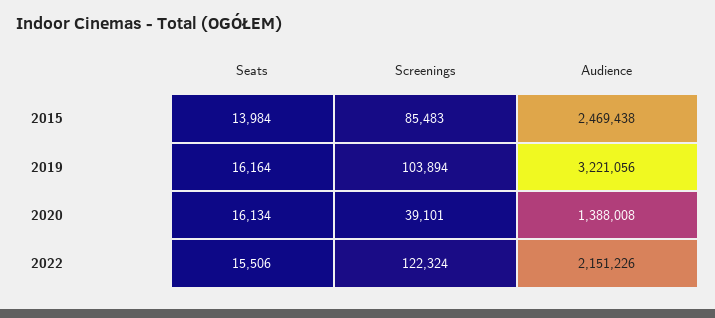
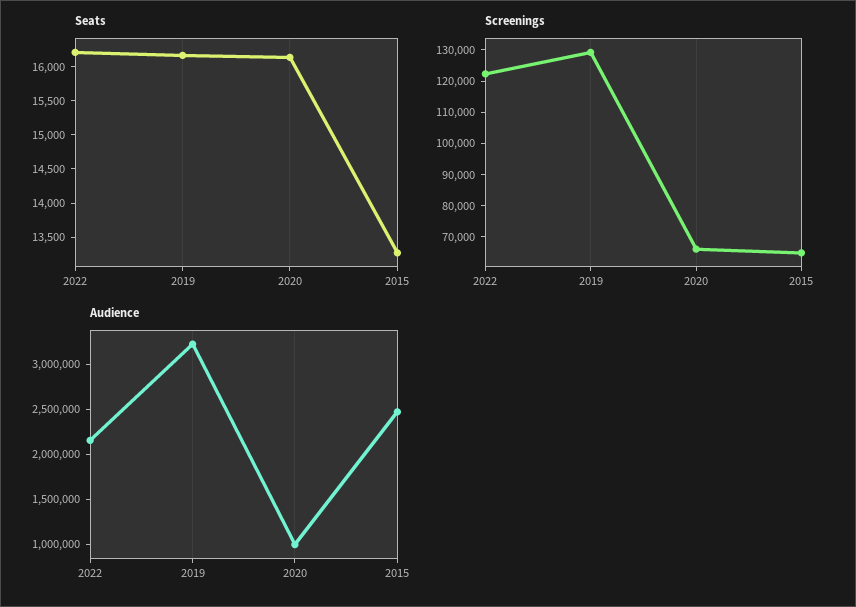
  {
    "Seats": {
-     "2015": 13984,
+     "2015": 13250,
      "2019": 16164,
      "2020": 16134,
-     "2022": 15506
+     "2022": 16250
    },
    "Screenings": {
-     "2015": 85483,
+     "2015": 65000,
-     "2019": 103894,
+     "2019": 130000,
-     "2020": 39101,
+     "2020": 65000,
      "2022": 122324
    },
    "Audience": {
      "2015": 2469438,
      "2019": 3221056,
-     "2020": 1388008,
+     "2020": 1000000,
      "2022": 2151226
    }
  }

